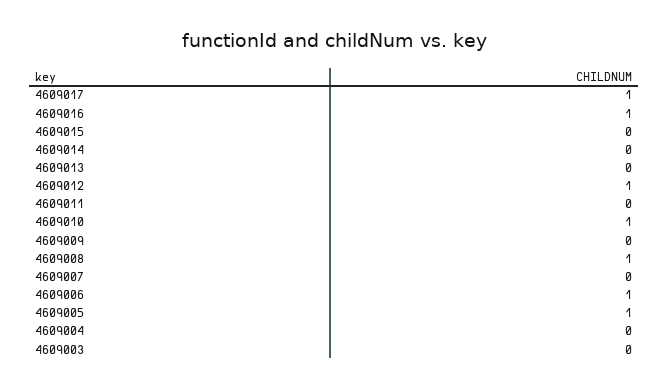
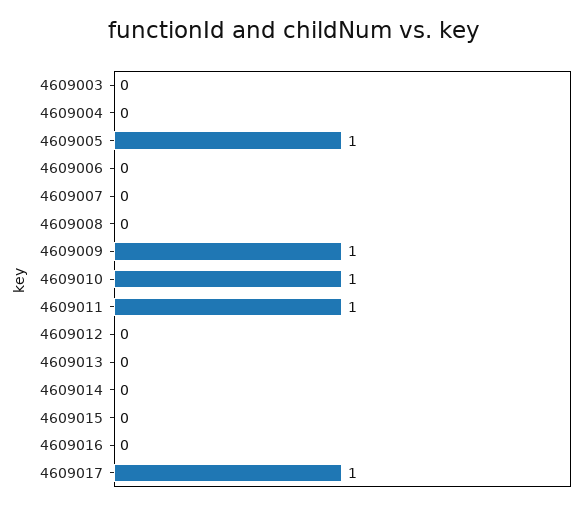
  {
    "4609017": 1,
-   "4609016": 1,
+   "4609016": 0,
    "4609015": 0,
    "4609014": 0,
    "4609013": 0,
-   "4609012": 1,
+   "4609012": 0,
-   "4609011": 0,
+   "4609011": 1,
    "4609010": 1,
-   "4609009": 0,
+   "4609009": 1,
-   "4609008": 1,
+   "4609008": 0,
    "4609007": 0,
-   "4609006": 1,
+   "4609006": 0,
    "4609005": 1,
    "4609004": 0,
    "4609003": 0
  }

